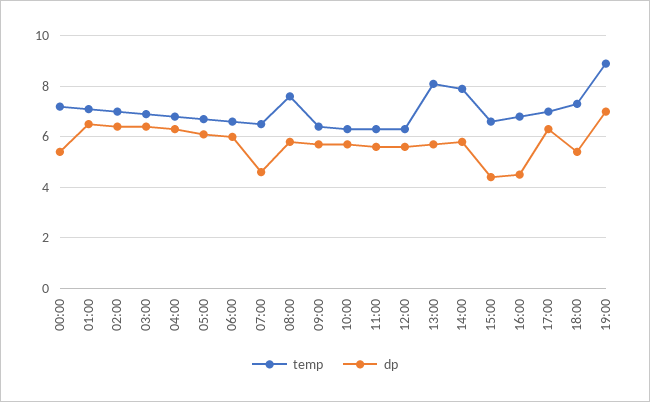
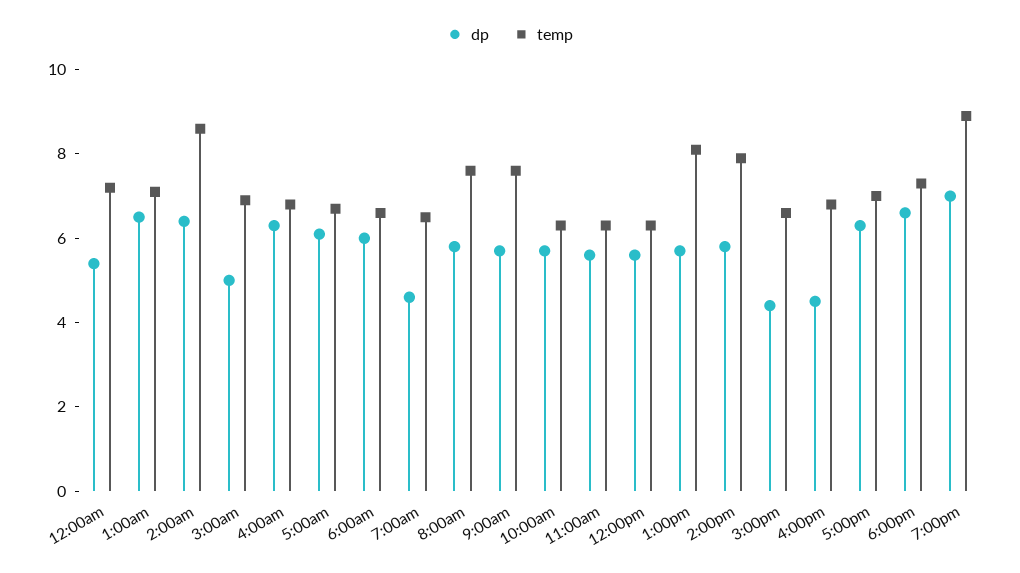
  {
    "temp": {
      "00:00": 7,
      "01:00": 7,
-     "02:00": 7,
+     "02:00": 8.5,
      "03:00": 7,
      "04:00": 7,
      "05:00": 6.5,
      "06:00": 6.5,
      "07:00": 6.5,
      "08:00": 7.5,
-     "09:00": 6.5,
+     "09:00": 7.5,
      "10:00": 6.5,
      "11:00": 6.5,
      "12:00": 6.5,
      "13:00": 8,
      "14:00": 8,
      "15:00": 6.5,
      "16:00": 7,
      "17:00": 7,
      "18:00": 7.5,
      "19:00": 9
    },
    "dp": {
      "00:00": 5.5,
      "01:00": 6.5,
      "02:00": 6.5,
-     "03:00": 6.5,
+     "03:00": 5,
      "04:00": 6.5,
      "05:00": 6,
      "06:00": 6,
      "07:00": 4.5,
      "08:00": 6,
      "09:00": 5.5,
      "10:00": 5.5,
      "11:00": 5.5,
      "12:00": 5.5,
      "13:00": 5.5,
      "14:00": 6,
      "15:00": 4.5,
      "16:00": 4.5,
      "17:00": 6.5,
-     "18:00": 5.5,
+     "18:00": 6.5,
      "19:00": 7
    }
  }

